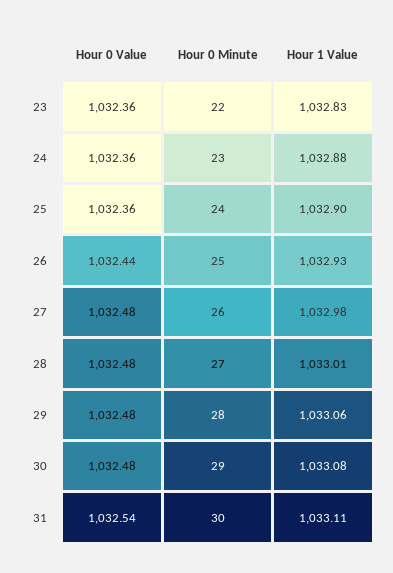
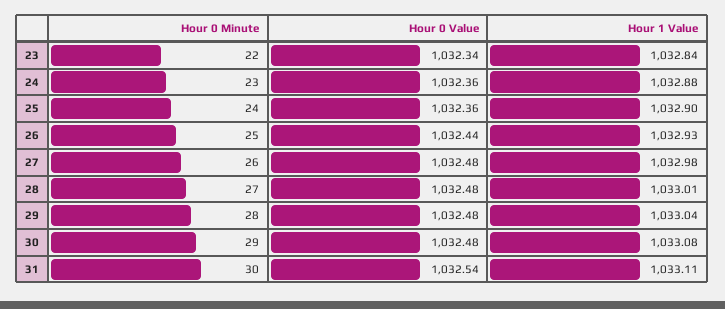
  {
    "Hour 0 Value": {
-     "23": 1032.36,
+     "23": 1032.34,
      "24": 1032.36,
      "25": 1032.36,
      "26": 1032.44,
      "27": 1032.48,
      "28": 1032.48,
      "29": 1032.48,
      "30": 1032.48,
      "31": 1032.54
    },
    "Hour 0 Minute": {
      "23": 22,
      "24": 23,
      "25": 24,
      "26": 25,
      "27": 26,
      "28": 27,
      "29": 28,
      "30": 29,
      "31": 30
    },
    "Hour 1 Value": {
-     "23": 1032.83,
+     "23": 1032.84,
      "24": 1032.88,
      "25": 1032.9,
      "26": 1032.93,
      "27": 1032.98,
      "28": 1033.01,
-     "29": 1033.06,
+     "29": 1033.04,
      "30": 1033.08,
      "31": 1033.11
    }
  }

